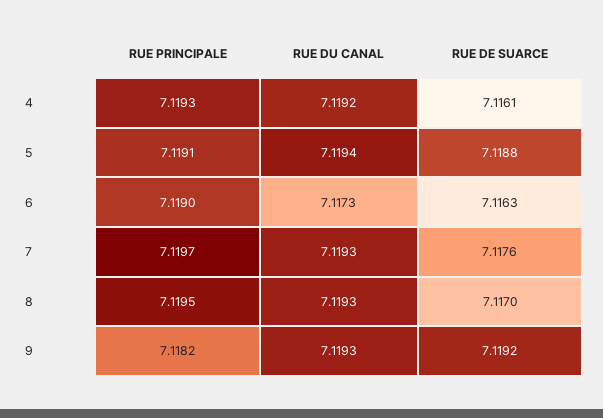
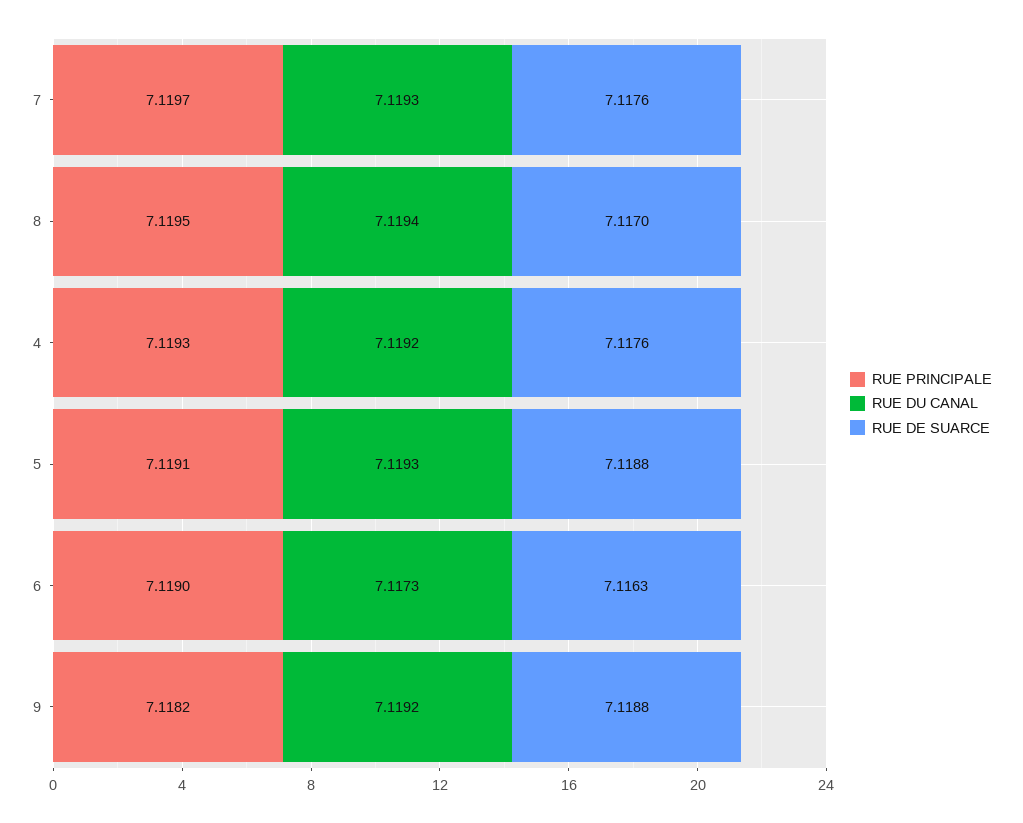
  {
    "RUE PRINCIPALE": {
      "4": 7.1193,
      "5": 7.1191,
      "6": 7.119,
      "7": 7.1197,
      "8": 7.1195,
      "9": 7.1182
    },
    "RUE DU CANAL": {
      "4": 7.1192,
-     "5": 7.1194,
+     "5": 7.1193,
      "6": 7.1173,
      "7": 7.1193,
-     "8": 7.1193,
+     "8": 7.1194,
-     "9": 7.1193
+     "9": 7.1192
    },
    "RUE DE SUARCE": {
-     "4": 7.1161,
+     "4": 7.1176,
      "5": 7.1188,
      "6": 7.1163,
      "7": 7.1176,
      "8": 7.117,
-     "9": 7.1192
+     "9": 7.1188
    }
  }

